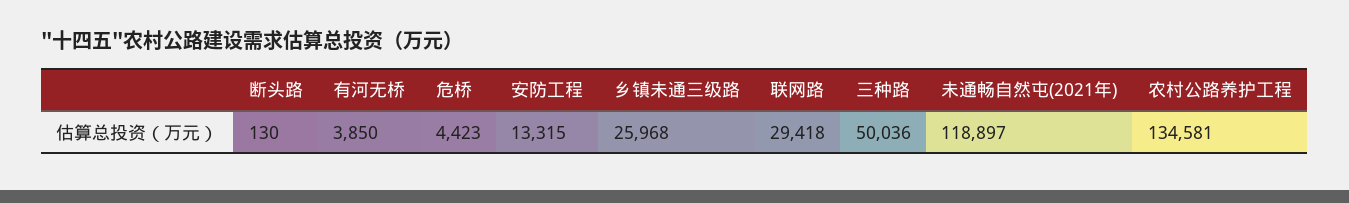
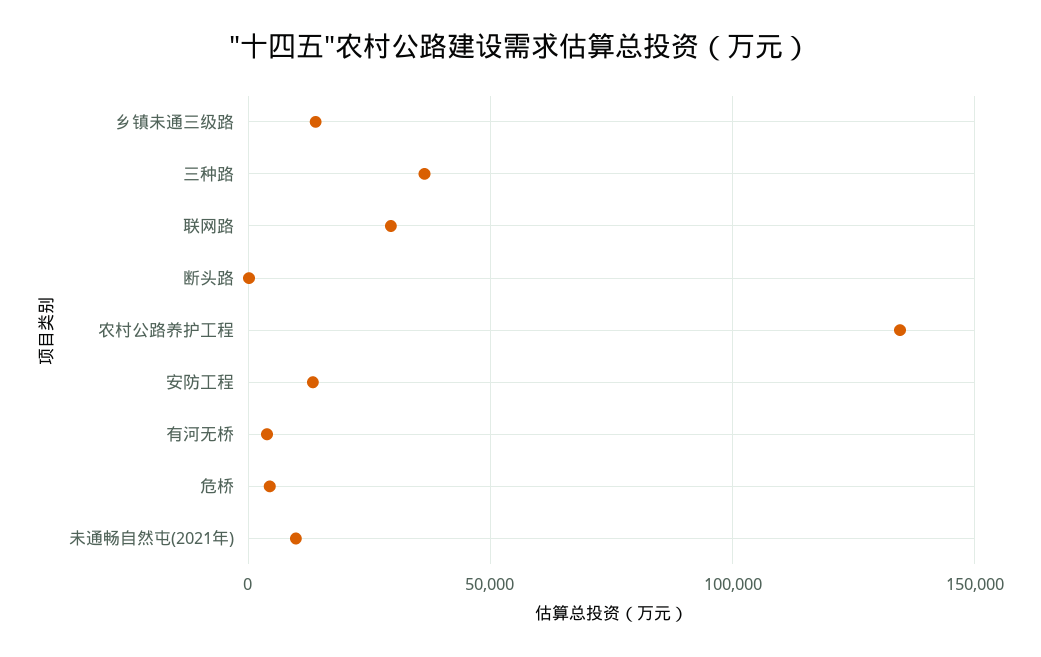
  {
    "断头路": 130,
    "有河无桥": 3850,
    "危桥": 4423,
    "安防工程": 13315,
-   "乡镇未通三级路": 25968,
+   "乡镇未通三级路": 15000,
    "联网路": 29418,
-   "三种路": 50036,
+   "三种路": 35000,
-   "未通畅自然屯(2021年)": 118897,
+   "未通畅自然屯(2021年)": 10000,
    "农村公路养护工程": 134581
  }

